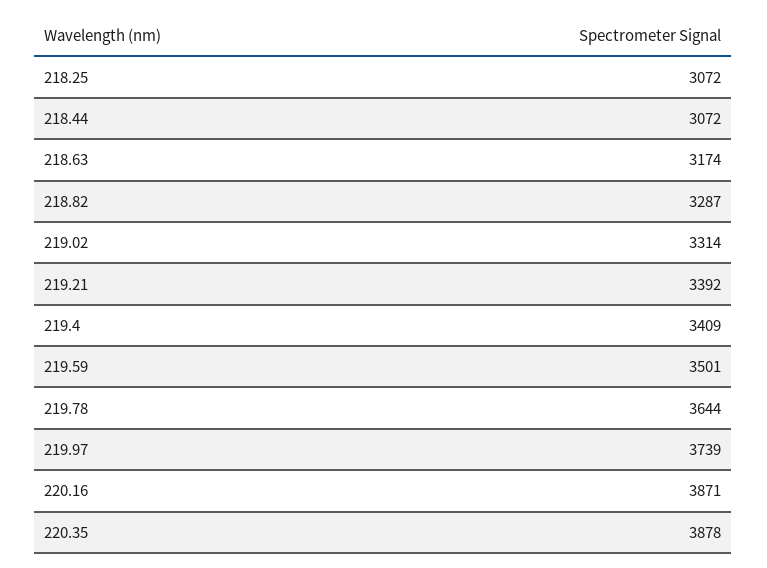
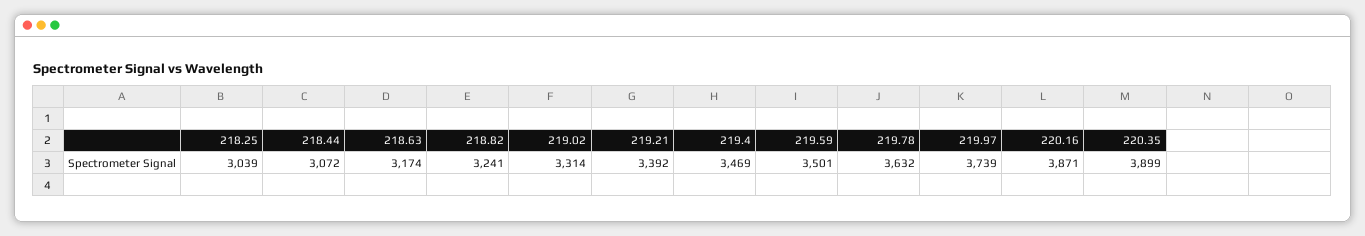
  {
-   "218.25": 3072,
+   "218.25": 3039,
    "218.44": 3072,
    "218.63": 3174,
-   "218.82": 3287,
+   "218.82": 3241,
    "219.02": 3314,
    "219.21": 3392,
-   "219.4": 3409,
+   "219.4": 3469,
    "219.59": 3501,
-   "219.78": 3644,
+   "219.78": 3632,
    "219.97": 3739,
    "220.16": 3871,
-   "220.35": 3878
+   "220.35": 3899
  }

